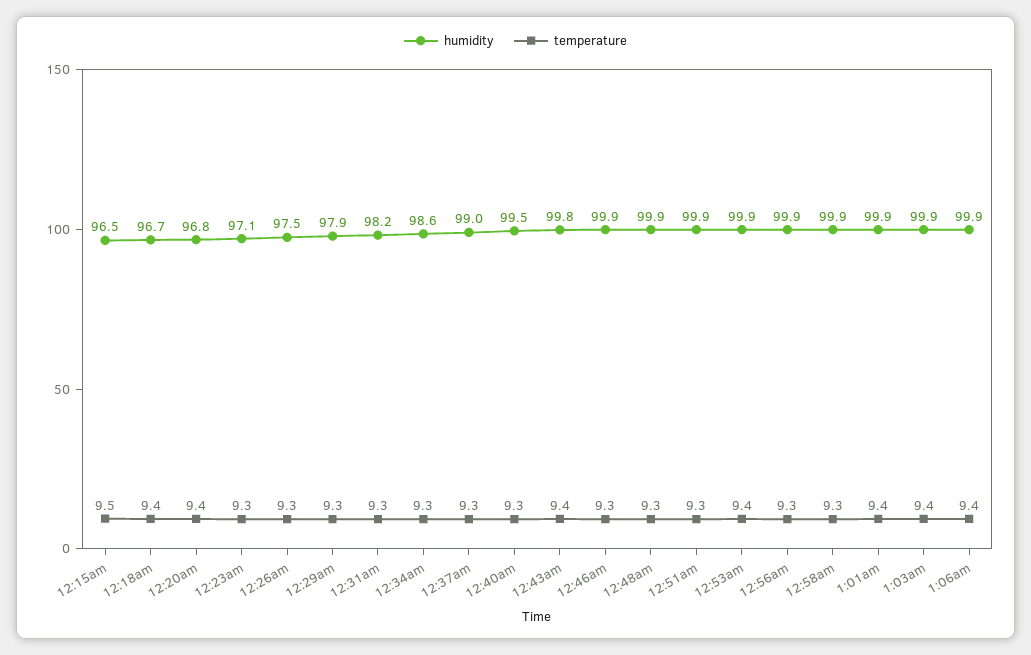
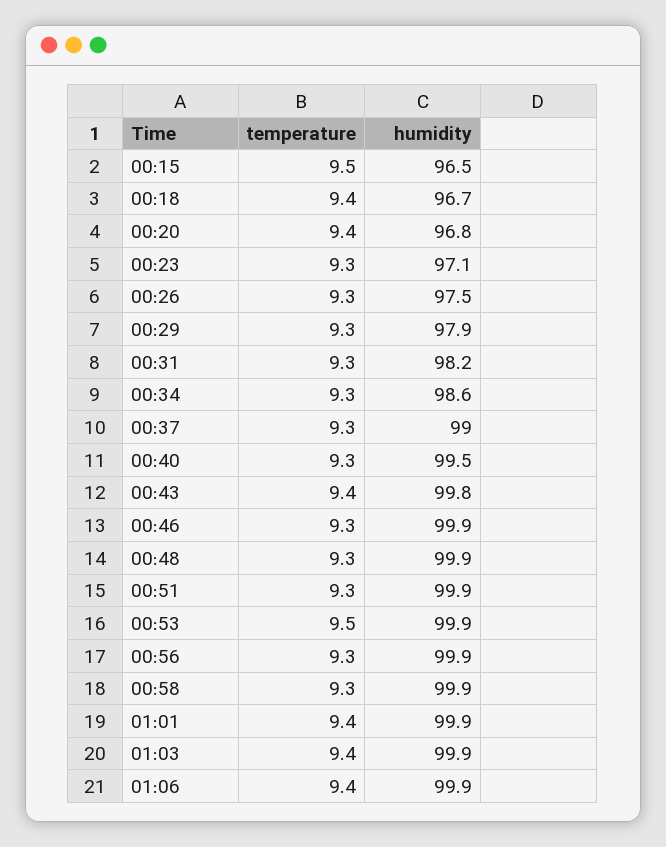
  {
    "humidity": {
      "12:15am": 96.5,
      "12:18am": 96.7,
      "12:20am": 96.8,
      "12:23am": 97.1,
      "12:26am": 97.5,
      "12:29am": 97.9,
      "12:31am": 98.2,
      "12:34am": 98.6,
      "12:37am": 99,
      "12:40am": 99.5,
      "12:43am": 99.8,
      "12:46am": 99.9,
      "12:48am": 99.9,
      "12:51am": 99.9,
      "12:53am": 99.9,
      "12:56am": 99.9,
      "12:58am": 99.9,
      "1:01am": 99.9,
      "1:03am": 99.9,
      "1:06am": 99.9
    },
    "temperature": {
      "12:15am": 9.5,
      "12:18am": 9.4,
      "12:20am": 9.4,
      "12:23am": 9.3,
      "12:26am": 9.3,
      "12:29am": 9.3,
      "12:31am": 9.3,
      "12:34am": 9.3,
      "12:37am": 9.3,
      "12:40am": 9.3,
      "12:43am": 9.4,
      "12:46am": 9.3,
      "12:48am": 9.3,
      "12:51am": 9.3,
-     "12:53am": 9.4,
+     "12:53am": 9.5,
      "12:56am": 9.3,
      "12:58am": 9.3,
      "1:01am": 9.4,
      "1:03am": 9.4,
      "1:06am": 9.4
    }
  }

